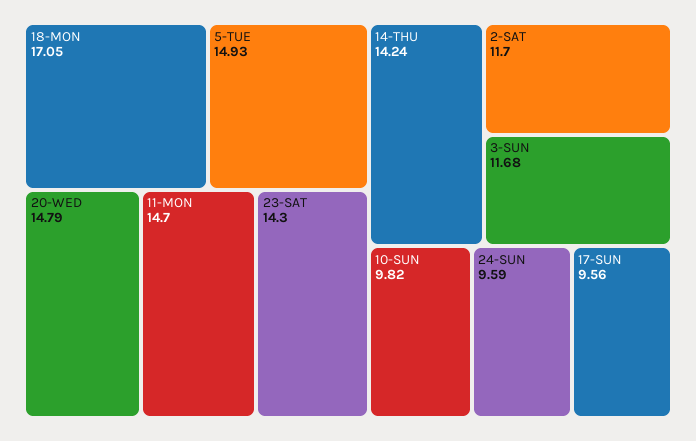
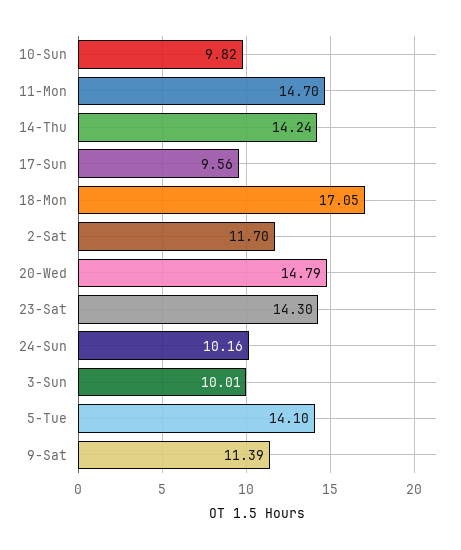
  {
    "18-MON": 17.05,
-   "5-TUE": 14.93,
+   "5-TUE": 14.1,
    "20-WED": 14.79,
    "11-MON": 14.7,
    "23-SAT": 14.3,
    "14-THU": 14.24,
    "2-SAT": 11.7,
-   "3-SUN": 11.68,
+   "3-SUN": 10.01,
    "10-SUN": 9.82,
-   "24-SUN": 9.59,
+   "24-SUN": 10.16,
-   "17-SUN": 9.56
+   "17-SUN": 9.56,
+   "9-Sat": 11.39
  }

